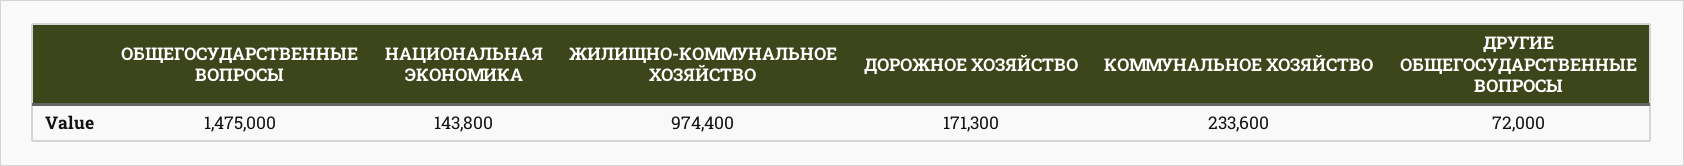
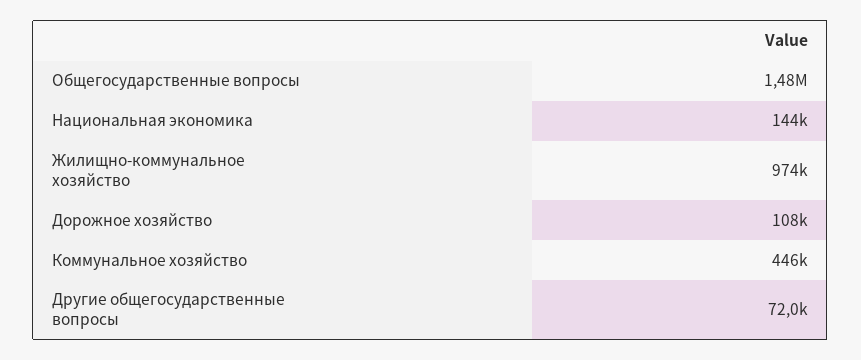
  {
    "ОБЩЕГОСУДАРСТВЕННЫЕ ВОПРОСЫ": 1475000,
    "НАЦИОНАЛЬНАЯ ЭКОНОМИКА": 143800,
    "ЖИЛИЩНО-КОММУНАЛЬНОЕ ХОЗЯЙСТВО": 974400,
-   "ДОРОЖНОЕ ХОЗЯЙСТВО": 171300,
+   "ДОРОЖНОЕ ХОЗЯЙСТВО": 108000,
-   "КОММУНАЛЬНОЕ ХОЗЯЙСТВО": 233600,
+   "КОММУНАЛЬНОЕ ХОЗЯЙСТВО": 446000,
    "ДРУГИЕ ОБЩЕГОСУДАРСТВЕННЫЕ ВОПРОСЫ": 72000
  }

